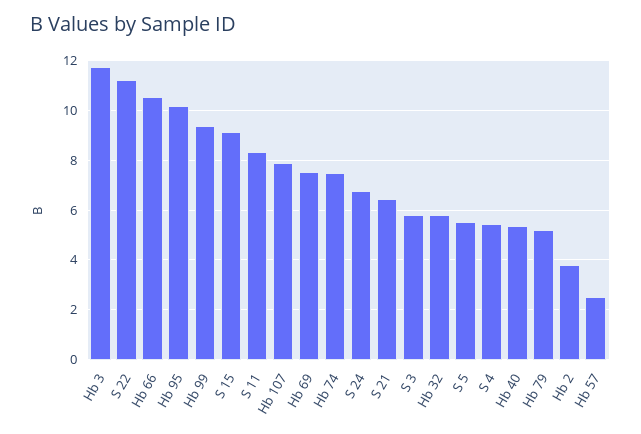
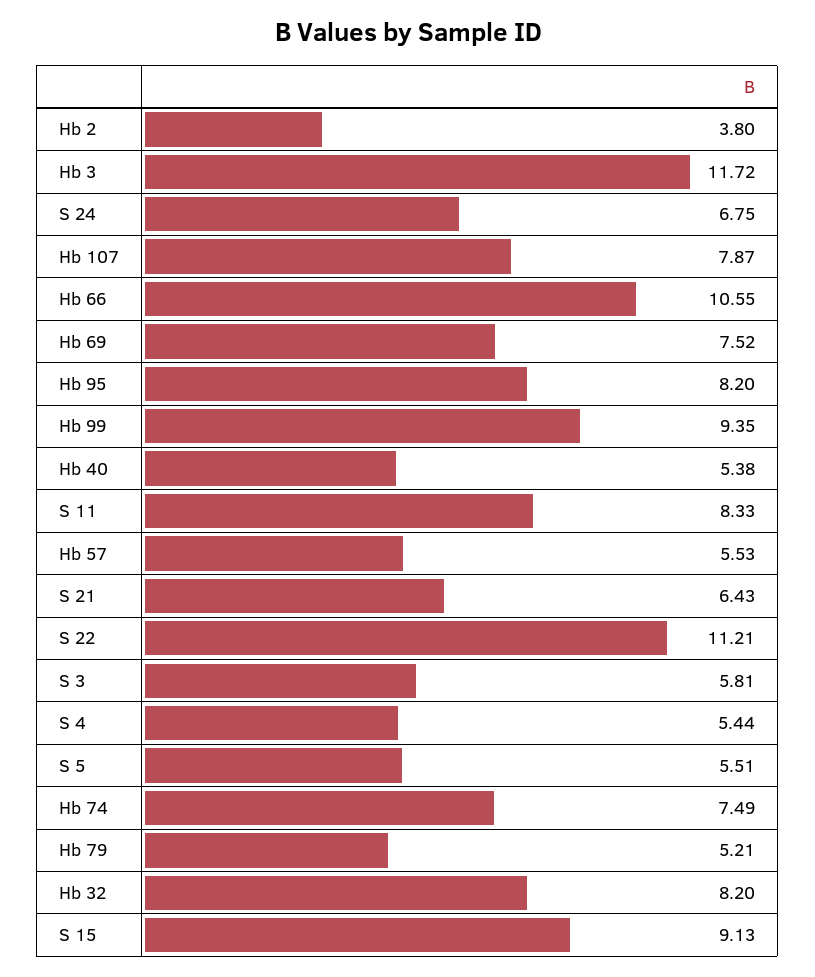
  {
    "Hb 3": 11.72,
    "S 22": 11.21,
    "Hb 66": 10.55,
-   "Hb 95": 10.25,
+   "Hb 95": 8.2,
    "Hb 99": 9.35,
    "S 15": 9.13,
    "S 11": 8.33,
    "Hb 107": 7.87,
    "Hb 69": 7.52,
    "Hb 74": 7.49,
    "S 24": 6.75,
    "S 21": 6.43,
    "S 3": 5.81,
-   "Hb 32": 5.75,
+   "Hb 32": 8.2,
    "S 5": 5.51,
    "S 4": 5.44,
    "Hb 40": 5.38,
    "Hb 79": 5.21,
    "Hb 2": 3.8,
-   "Hb 57": 2.5
+   "Hb 57": 5.53
  }

